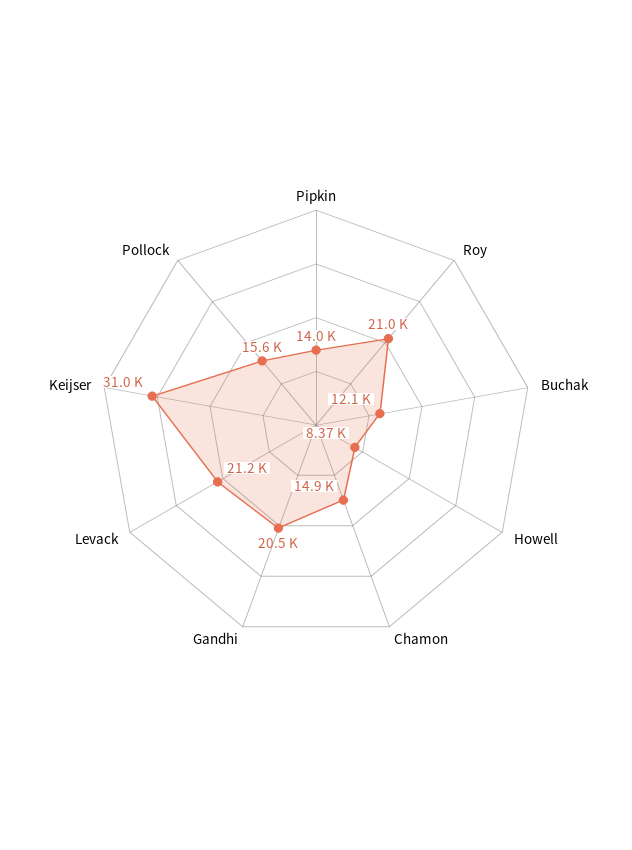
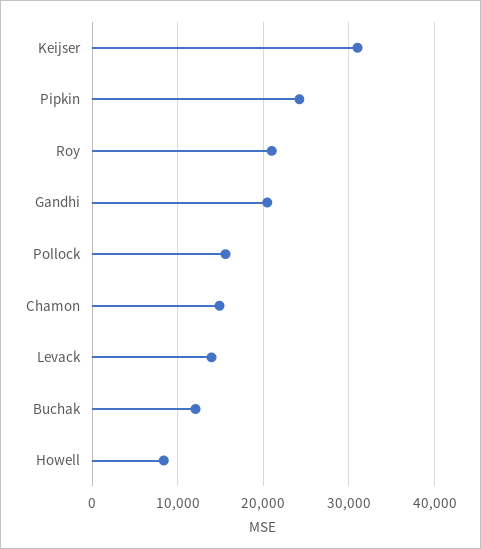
  {
-   "Pipkin": 14000,
+   "Pipkin": 24000,
    "Roy": 21000,
    "Buchak": 12100,
    "Howell": 8370,
    "Chamon": 14900,
    "Gandhi": 20500,
-   "Levack": 21200,
+   "Levack": 14000,
    "Keijser": 31000,
    "Pollock": 15600
  }

